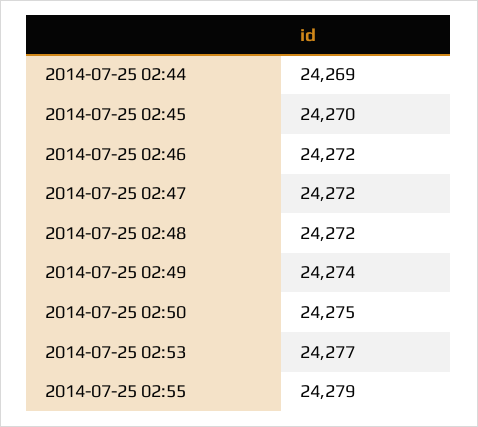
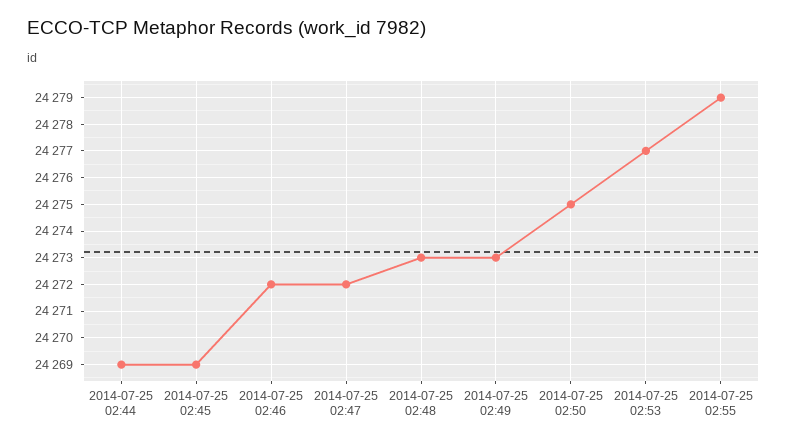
  {
    "2014-07-25 02:44": 24269,
-   "2014-07-25 02:45": 24270,
+   "2014-07-25 02:45": 24269,
    "2014-07-25 02:46": 24272,
    "2014-07-25 02:47": 24272,
-   "2014-07-25 02:48": 24272,
+   "2014-07-25 02:48": 24273,
-   "2014-07-25 02:49": 24274,
+   "2014-07-25 02:49": 24273,
    "2014-07-25 02:50": 24275,
    "2014-07-25 02:53": 24277,
    "2014-07-25 02:55": 24279
  }

